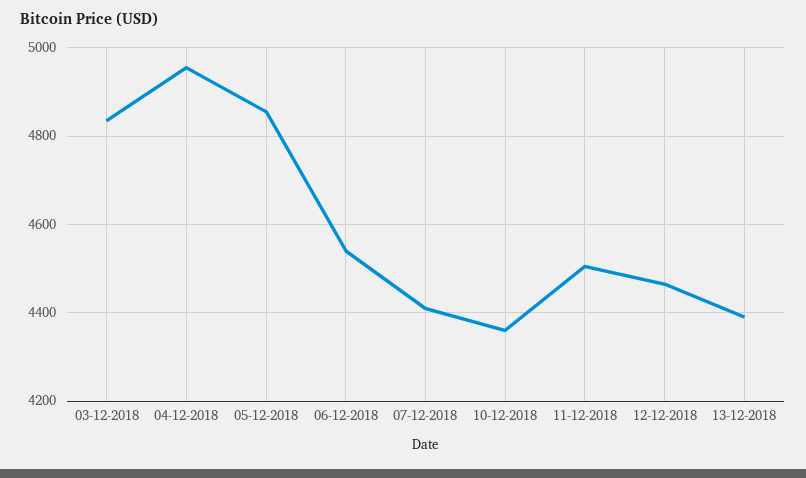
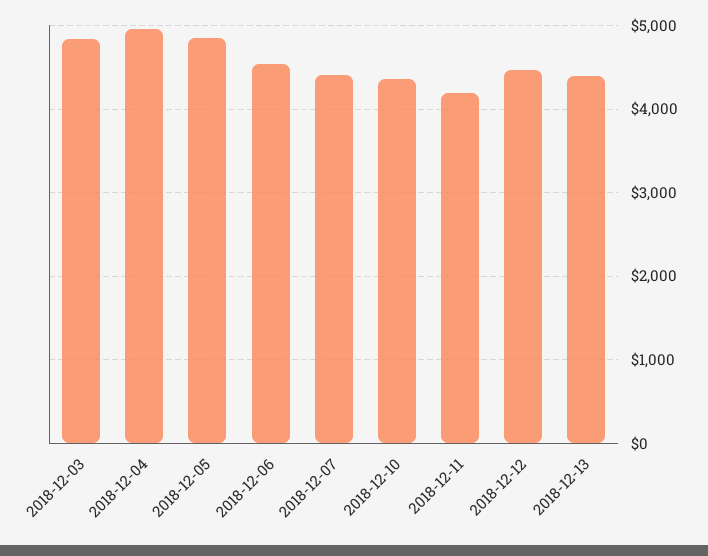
  {
    "03-12-2018": 4840,
    "04-12-2018": 4960,
    "05-12-2018": 4860,
    "06-12-2018": 4540,
    "07-12-2018": 4420,
    "10-12-2018": 4360,
-   "11-12-2018": 4500,
+   "11-12-2018": 4200,
    "12-12-2018": 4460,
    "13-12-2018": 4400
  }

